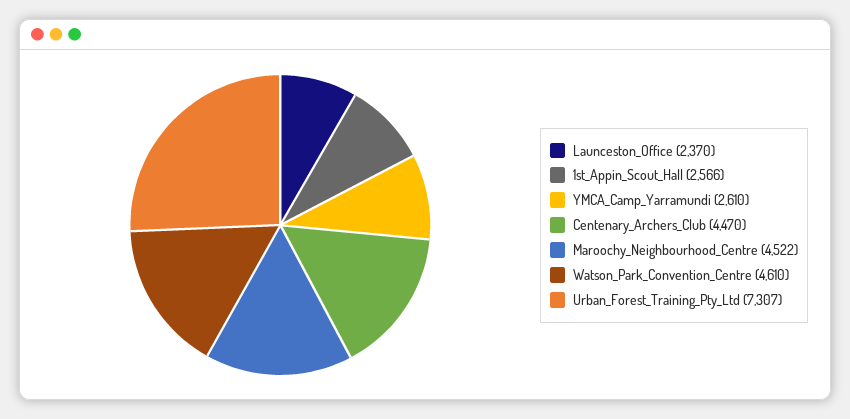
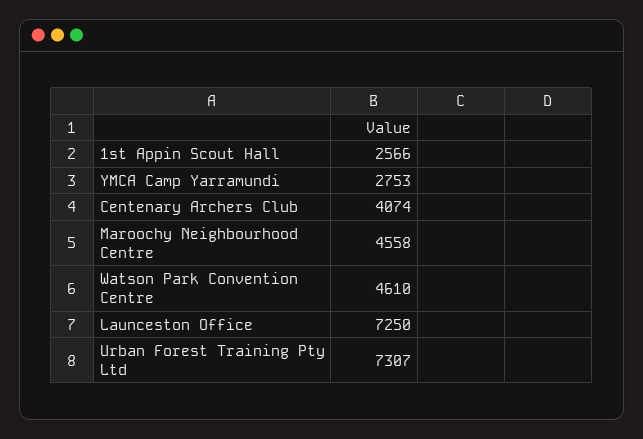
  {
-   "Launceston_Office": 2370,
+   "Launceston_Office": 7250,
    "1st_Appin_Scout_Hall": 2566,
-   "YMCA_Camp_Yarramundi": 2610,
+   "YMCA_Camp_Yarramundi": 2753,
-   "Centenary_Archers_Club": 4470,
+   "Centenary_Archers_Club": 4074,
-   "Maroochy_Neighbourhood_Centre": 4522,
+   "Maroochy_Neighbourhood_Centre": 4558,
    "Watson_Park_Convention_Centre": 4610,
    "Urban_Forest_Training_Pty_Ltd": 7307
  }

